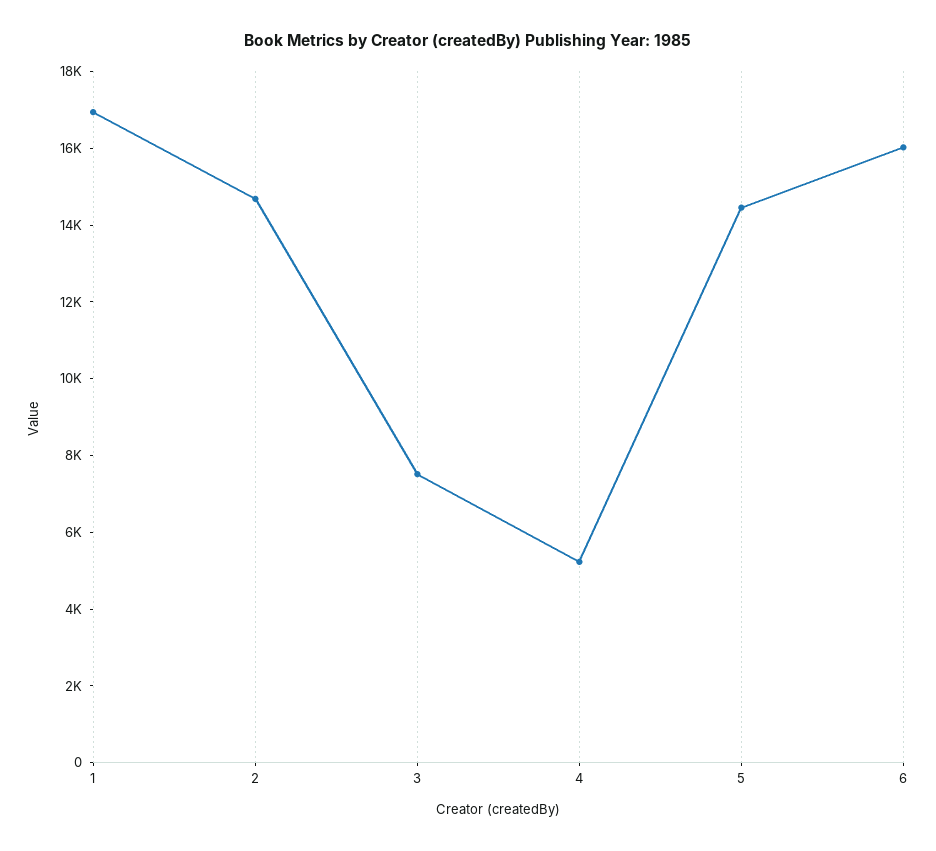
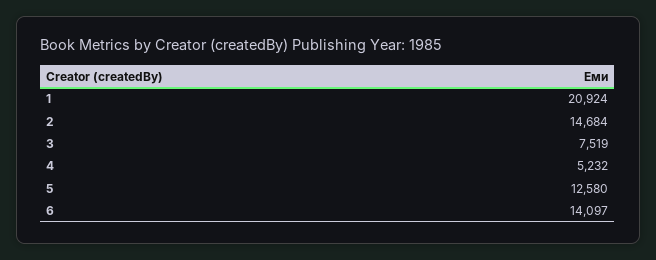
  {
-   "1": 17000,
+   "1": 20924,
    "2": 14684,
    "3": 7519,
    "4": 5232,
-   "5": 14500,
+   "5": 12580,
-   "6": 16000
+   "6": 14097
  }

